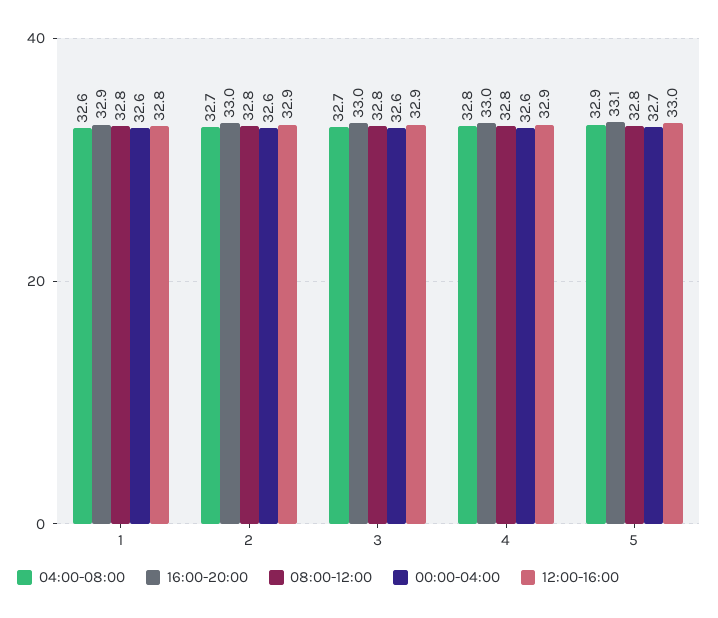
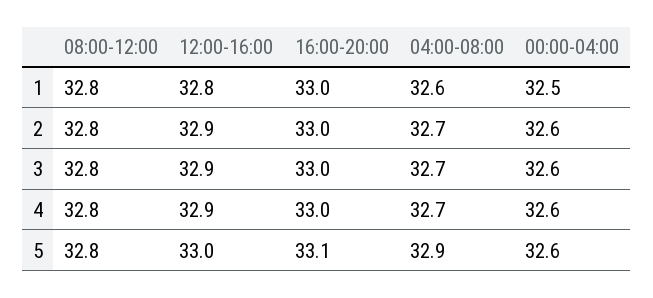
  {
    "04:00-08:00": {
      "1": 32.6,
      "2": 32.7,
      "3": 32.7,
-     "4": 32.8,
+     "4": 32.7,
      "5": 32.9
    },
    "16:00-20:00": {
-     "1": 32.9,
+     "1": 33,
      "2": 33,
      "3": 33,
      "4": 33,
      "5": 33.1
    },
    "08:00-12:00": {
      "1": 32.8,
      "2": 32.8,
      "3": 32.8,
      "4": 32.8,
      "5": 32.8
    },
    "00:00-04:00": {
-     "1": 32.6,
+     "1": 32.5,
      "2": 32.6,
      "3": 32.6,
      "4": 32.6,
-     "5": 32.7
+     "5": 32.6
    },
    "12:00-16:00": {
      "1": 32.8,
      "2": 32.9,
      "3": 32.9,
      "4": 32.9,
      "5": 33
    }
  }

